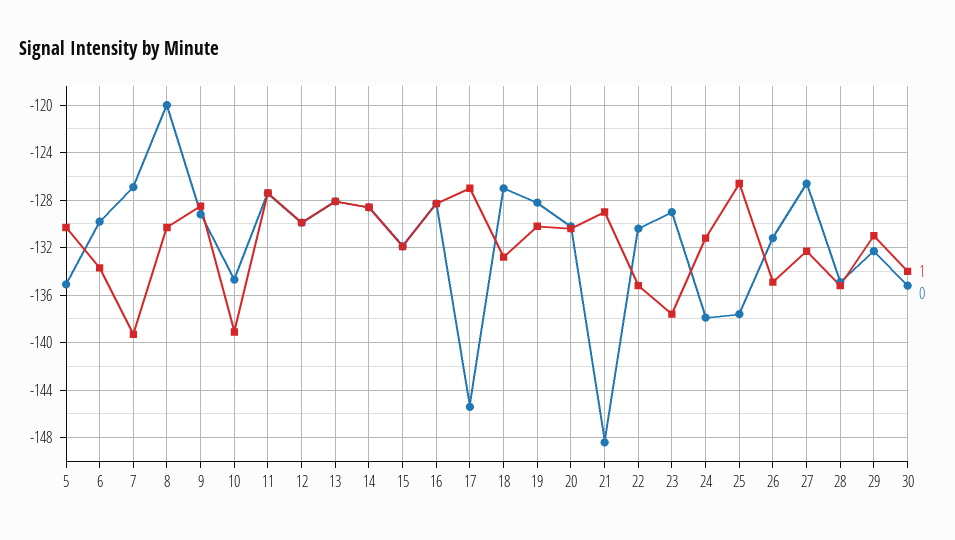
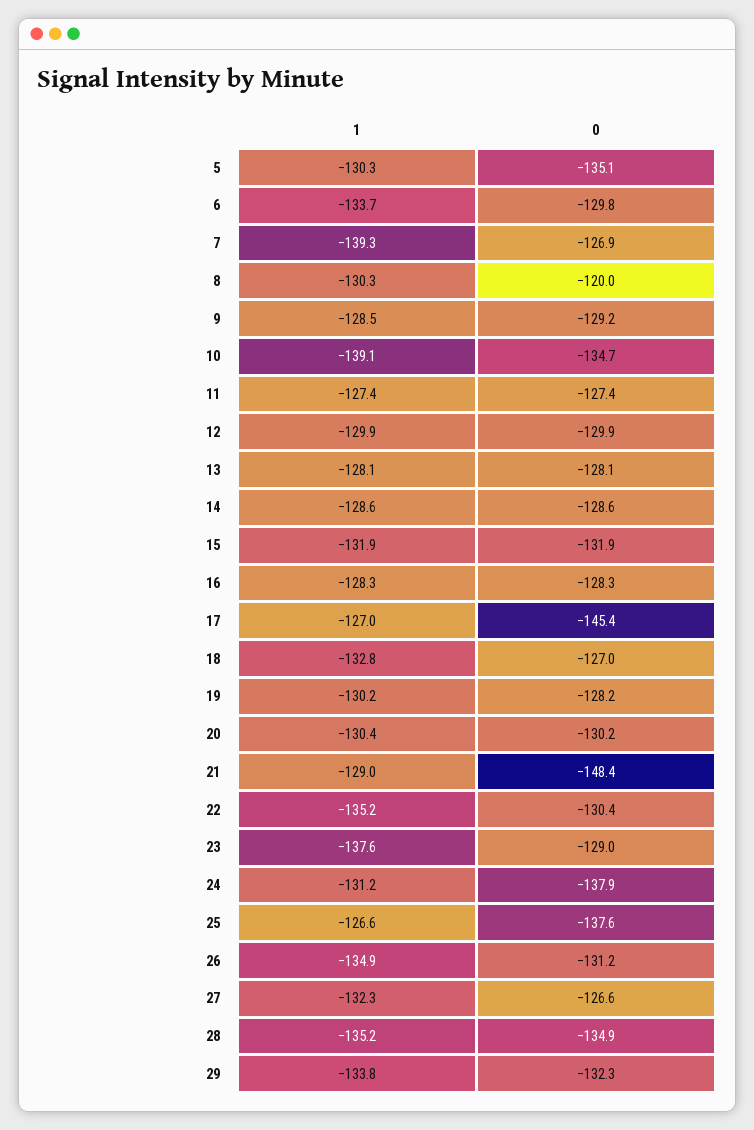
  {
    "1": {
      "5": -130.3,
      "6": -133.7,
      "7": -139.3,
      "8": -130.3,
      "9": -128.5,
      "10": -139.1,
      "11": -127.4,
      "12": -129.9,
      "13": -128.1,
      "14": -128.6,
      "15": -131.9,
      "16": -128.3,
      "17": -127,
      "18": -132.8,
      "19": -130.2,
      "20": -130.4,
      "21": -129,
      "22": -135.2,
      "23": -137.6,
      "24": -131.2,
      "25": -126.6,
      "26": -134.9,
      "27": -132.3,
      "28": -135.2,
-     "29": -131,
+     "29": -133.8
-     "30": -134
    },
    "0": {
      "5": -135.1,
      "6": -129.8,
      "7": -126.9,
      "8": -120,
      "9": -129.2,
      "10": -134.7,
      "11": -127.4,
      "12": -129.9,
      "13": -128.1,
      "14": -128.6,
      "15": -131.9,
      "16": -128.3,
      "17": -145.4,
      "18": -127,
      "19": -128.2,
      "20": -130.2,
      "21": -148.4,
      "22": -130.4,
      "23": -129,
      "24": -137.9,
      "25": -137.6,
      "26": -131.2,
      "27": -126.6,
      "28": -134.9,
-     "29": -132.3,
+     "29": -132.3
-     "30": -135
    }
  }

